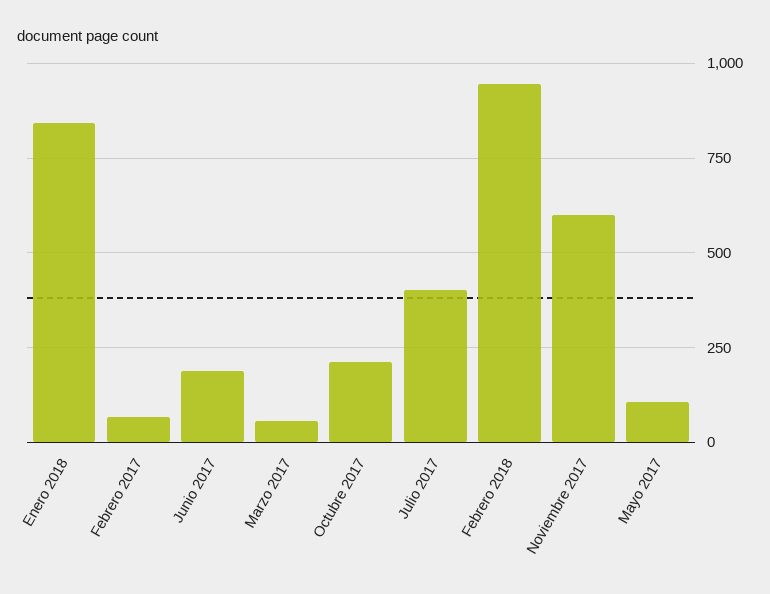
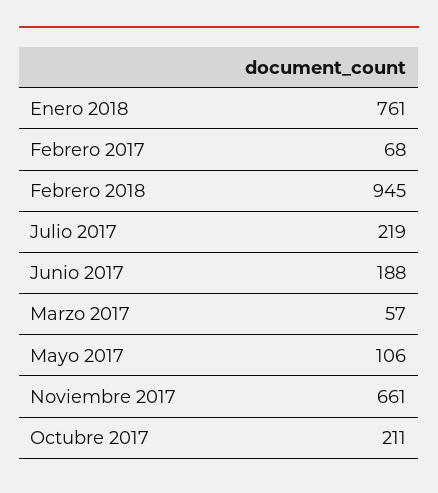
  {
-   "Enero 2018": 850,
+   "Enero 2018": 761,
    "Febrero 2017": 68,
    "Junio 2017": 188,
    "Marzo 2017": 57,
    "Octubre 2017": 211,
-   "Julio 2017": 400,
+   "Julio 2017": 219,
    "Febrero 2018": 945,
-   "Noviembre 2017": 600,
+   "Noviembre 2017": 661,
    "Mayo 2017": 106
  }

